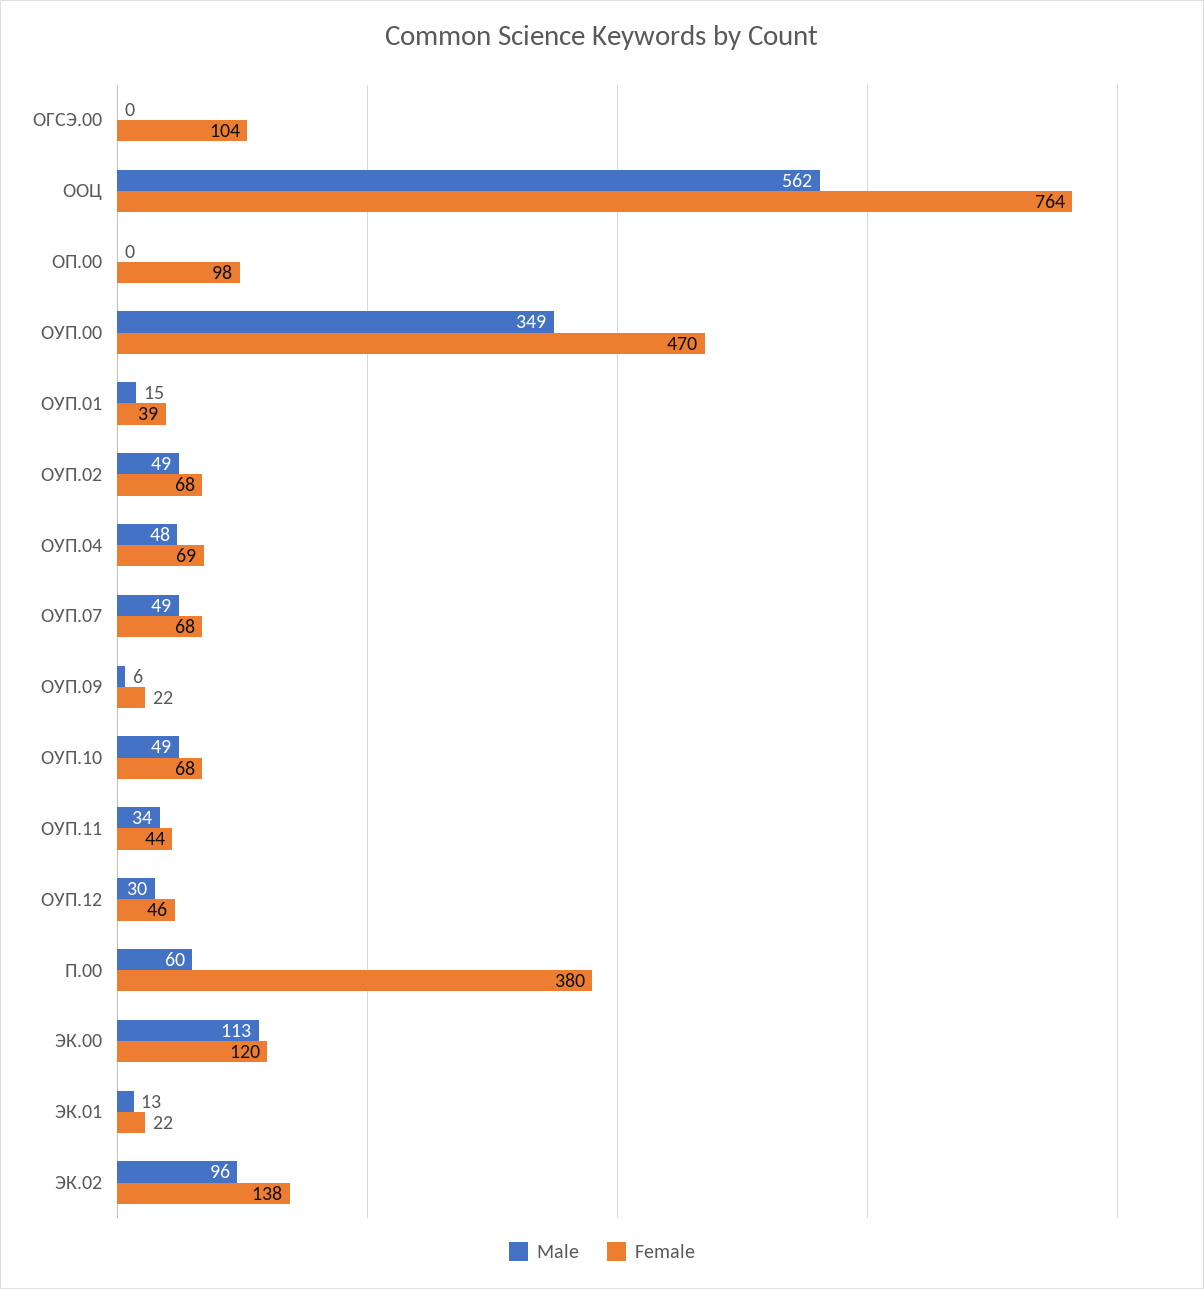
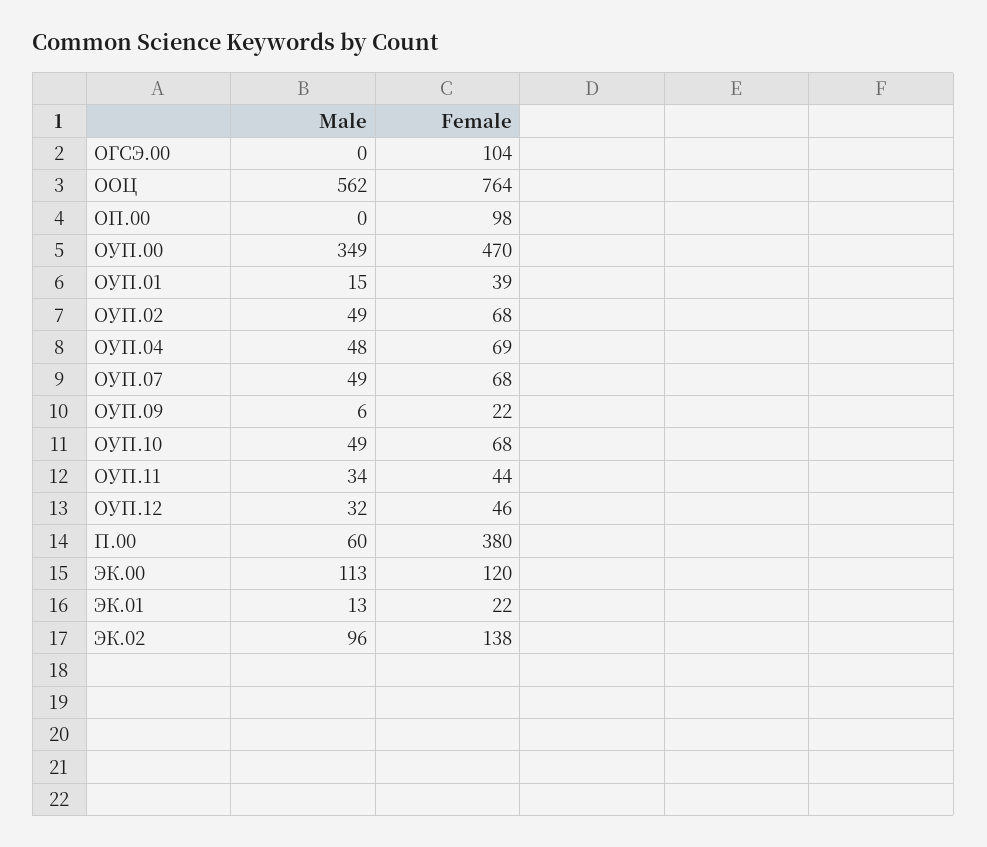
  {
    "Male": {
      "ОГСЭ.00": 0,
      "ООЦ": 562,
      "ОП.00": 0,
      "ОУП.00": 349,
      "ОУП.01": 15,
      "ОУП.02": 49,
      "ОУП.04": 48,
      "ОУП.07": 49,
      "ОУП.09": 6,
      "ОУП.10": 49,
      "ОУП.11": 34,
-     "ОУП.12": 30,
+     "ОУП.12": 32,
      "П.00": 60,
      "ЭК.00": 113,
      "ЭК.01": 13,
      "ЭК.02": 96
    },
    "Female": {
      "ОГСЭ.00": 104,
      "ООЦ": 764,
      "ОП.00": 98,
      "ОУП.00": 470,
      "ОУП.01": 39,
      "ОУП.02": 68,
      "ОУП.04": 69,
      "ОУП.07": 68,
      "ОУП.09": 22,
      "ОУП.10": 68,
      "ОУП.11": 44,
      "ОУП.12": 46,
      "П.00": 380,
      "ЭК.00": 120,
      "ЭК.01": 22,
      "ЭК.02": 138
    }
  }

